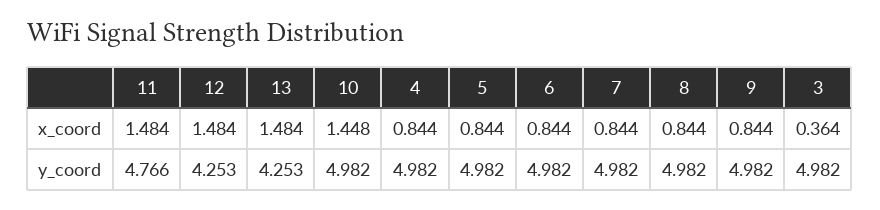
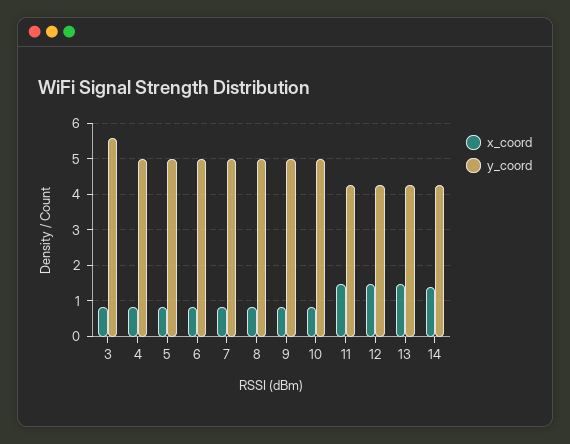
  {
    "x_coord": {
      "11": 1.484,
      "12": 1.484,
      "13": 1.484,
-     "10": 1.448,
+     "10": 0.8,
      "4": 0.844,
      "5": 0.844,
      "6": 0.844,
      "7": 0.844,
      "8": 0.844,
      "9": 0.844,
-     "3": 0.364
+     "3": 0.8,
+     "14": 1.4
    },
    "y_coord": {
-     "11": 4.766,
+     "11": 4.2,
      "12": 4.253,
      "13": 4.253,
      "10": 4.982,
      "4": 4.982,
      "5": 4.982,
      "6": 4.982,
      "7": 4.982,
      "8": 4.982,
      "9": 4.982,
-     "3": 4.982
+     "3": 5.6,
+     "14": 4.2
    }
  }

